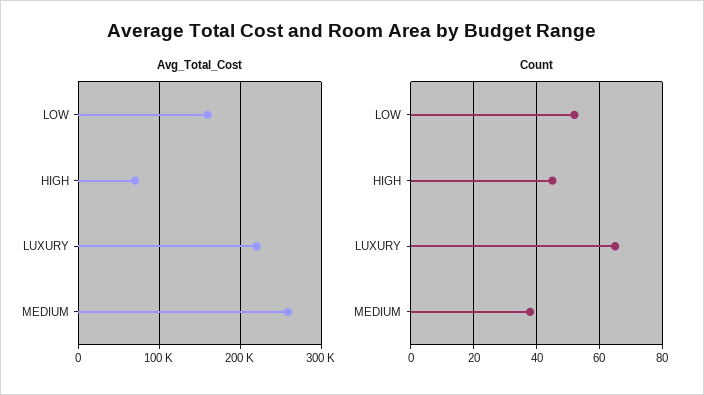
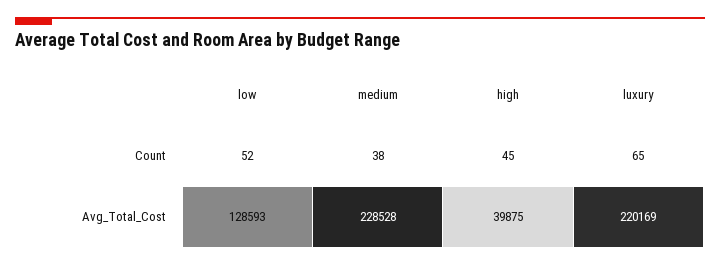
  {
    "Avg_Total_Cost": {
-     "LOW": 160000,
+     "LOW": 128593,
-     "HIGH": 70000,
+     "HIGH": 39875,
      "LUXURY": 220169,
-     "MEDIUM": 260000
+     "MEDIUM": 228528
    },
    "Count": {
      "LOW": 52,
      "HIGH": 45,
      "LUXURY": 65,
      "MEDIUM": 38
    }
  }

